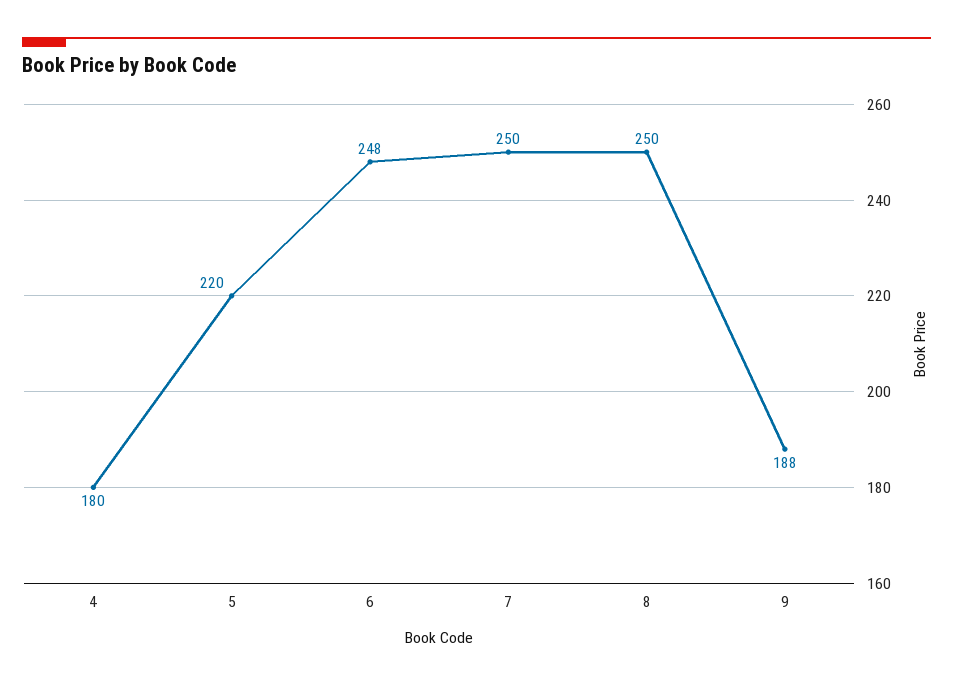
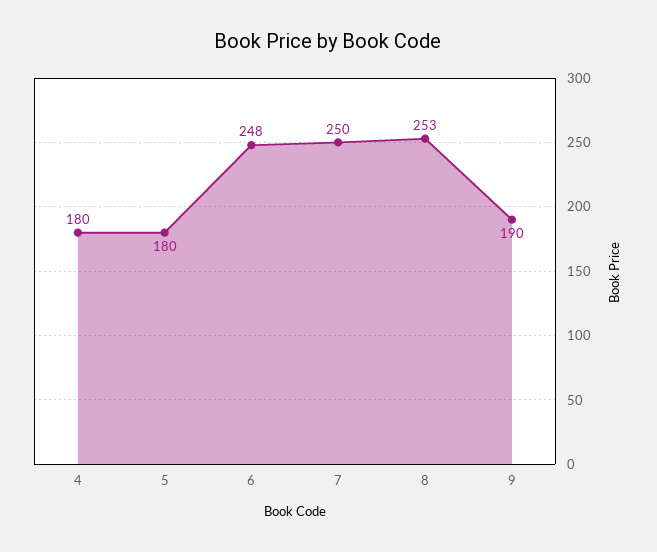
  {
    "4": 180,
-   "5": 220,
+   "5": 180,
    "6": 248,
    "7": 250,
-   "8": 250,
+   "8": 253,
-   "9": 188
+   "9": 190
  }

